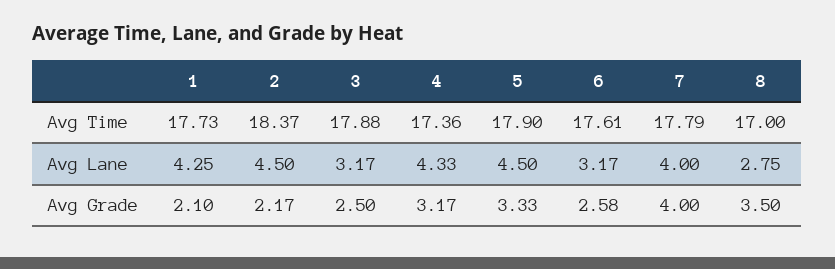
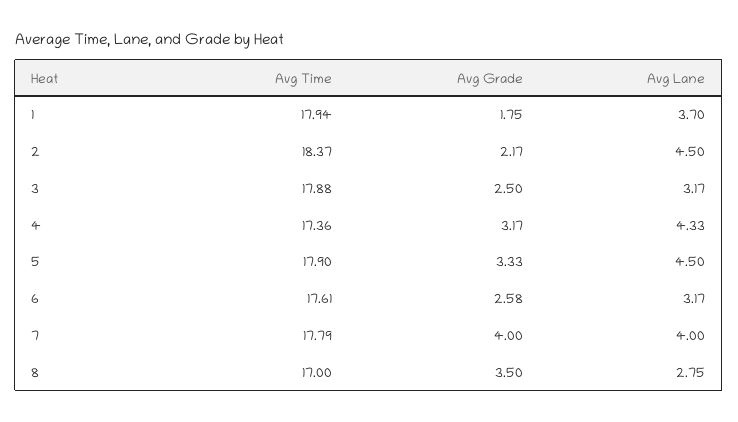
  {
    "1": {
-     "Avg Time": 17.73,
+     "Avg Time": 17.94,
-     "Avg Lane": 4.25,
+     "Avg Lane": 3.7,
-     "Avg Grade": 2.1
+     "Avg Grade": 1.75
    },
    "2": {
      "Avg Time": 18.37,
      "Avg Lane": 4.5,
      "Avg Grade": 2.17
    },
    "3": {
      "Avg Time": 17.88,
      "Avg Lane": 3.17,
      "Avg Grade": 2.5
    },
    "4": {
      "Avg Time": 17.36,
      "Avg Lane": 4.33,
      "Avg Grade": 3.17
    },
    "5": {
      "Avg Time": 17.9,
      "Avg Lane": 4.5,
      "Avg Grade": 3.33
    },
    "6": {
      "Avg Time": 17.61,
      "Avg Lane": 3.17,
      "Avg Grade": 2.58
    },
    "7": {
      "Avg Time": 17.79,
      "Avg Lane": 4,
      "Avg Grade": 4
    },
    "8": {
      "Avg Time": 17,
      "Avg Lane": 2.75,
      "Avg Grade": 3.5
    }
  }

